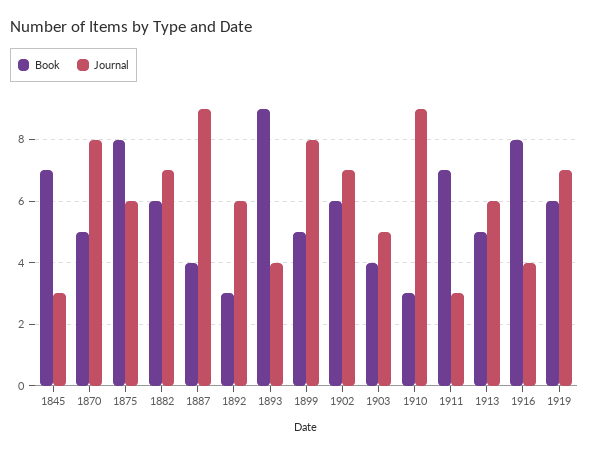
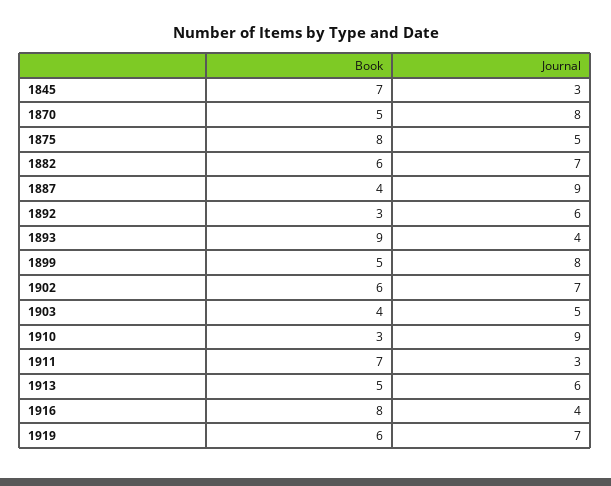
  {
    "Book": {
      "1845": 7,
      "1870": 5,
      "1875": 8,
      "1882": 6,
      "1887": 4,
      "1892": 3,
      "1893": 9,
      "1899": 5,
      "1902": 6,
      "1903": 4,
      "1910": 3,
      "1911": 7,
      "1913": 5,
      "1916": 8,
      "1919": 6
    },
    "Journal": {
      "1845": 3,
      "1870": 8,
-     "1875": 6,
+     "1875": 5,
      "1882": 7,
      "1887": 9,
      "1892": 6,
      "1893": 4,
      "1899": 8,
      "1902": 7,
      "1903": 5,
      "1910": 9,
      "1911": 3,
      "1913": 6,
      "1916": 4,
      "1919": 7
    }
  }

